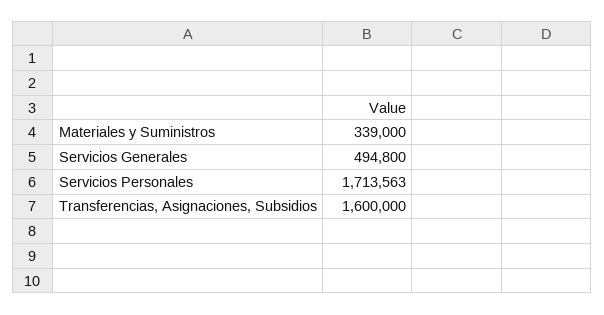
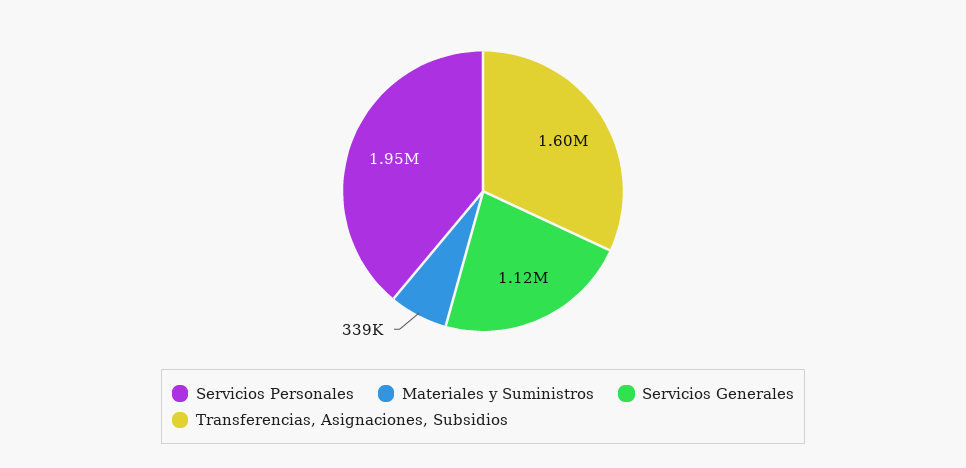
  {
    "Materiales y Suministros": 339000,
-   "Servicios Generales": 494800,
+   "Servicios Generales": 1120000,
-   "Servicios Personales": 1713563,
+   "Servicios Personales": 1950000,
    "Transferencias, Asignaciones, Subsidios": 1600000
  }

